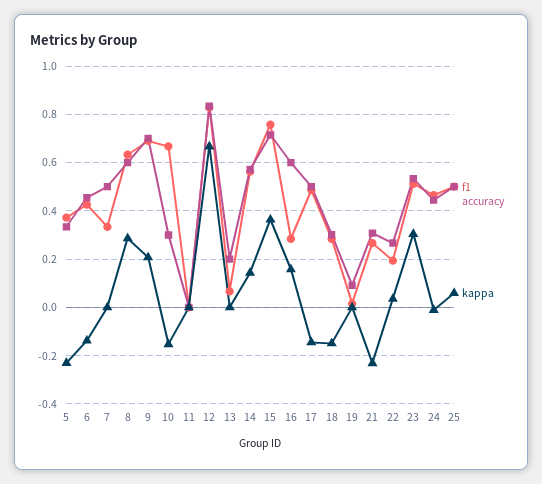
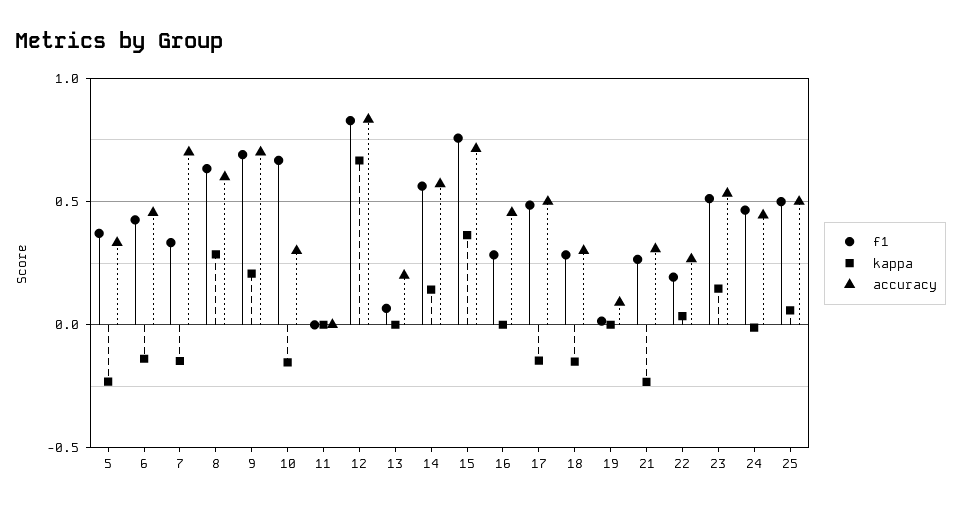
  {
    "f1": {
      "5": 0.375,
      "6": 0.425,
      "7": 0.325,
      "8": 0.625,
      "9": 0.7,
      "10": 0.675,
      "11": 0,
      "12": 0.825,
      "13": 0.075,
      "14": 0.575,
      "15": 0.75,
      "16": 0.275,
      "17": 0.475,
      "18": 0.275,
      "19": 0.025,
      "21": 0.275,
      "22": 0.2,
      "23": 0.5,
      "24": 0.475,
      "25": 0.5
    },
    "accuracy": {
      "5": 0.325,
      "6": 0.45,
-     "7": 0.5,
+     "7": 0.7,
      "8": 0.6,
      "9": 0.7,
      "10": 0.3,
      "11": 0,
      "12": 0.825,
      "13": 0.2,
      "14": 0.575,
      "15": 0.725,
-     "16": 0.6,
+     "16": 0.45,
      "17": 0.5,
      "18": 0.3,
      "19": 0.1,
      "21": 0.3,
      "22": 0.275,
      "23": 0.525,
      "24": 0.45,
      "25": 0.5
    },
    "kappa": {
      "5": -0.225,
      "6": -0.15,
-     "7": 0,
+     "7": -0.15,
      "8": 0.275,
      "9": 0.2,
      "10": -0.15,
      "11": 0,
      "12": 0.675,
      "13": 0,
      "14": 0.15,
      "15": 0.375,
-     "16": 0.15,
+     "16": 0,
      "17": -0.15,
      "18": -0.15,
      "19": 0,
      "21": -0.225,
      "22": 0.025,
-     "23": 0.3,
+     "23": 0.15,
      "24": 0,
      "25": 0.05
    }
  }

